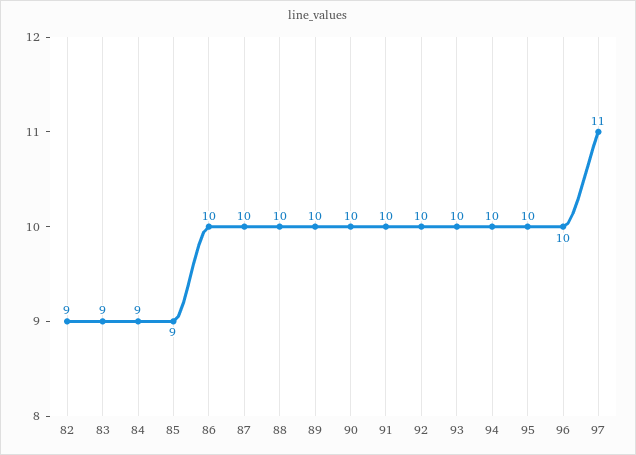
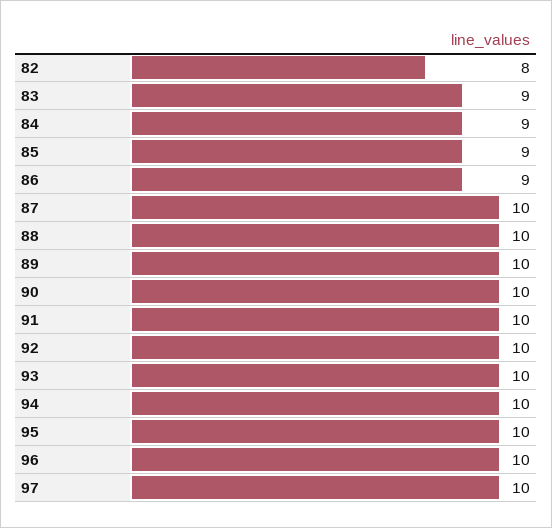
  {
-   "82": 9,
+   "82": 8,
    "83": 9,
    "84": 9,
    "85": 9,
-   "86": 10,
+   "86": 9,
    "87": 10,
    "88": 10,
    "89": 10,
    "90": 10,
    "91": 10,
    "92": 10,
    "93": 10,
    "94": 10,
    "95": 10,
    "96": 10,
-   "97": 11
+   "97": 10
  }

